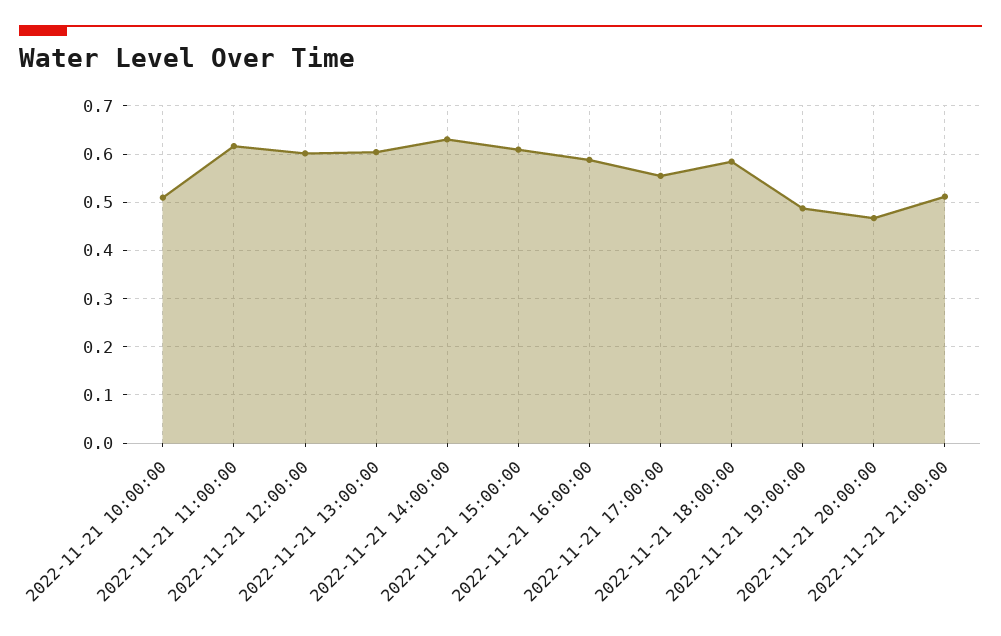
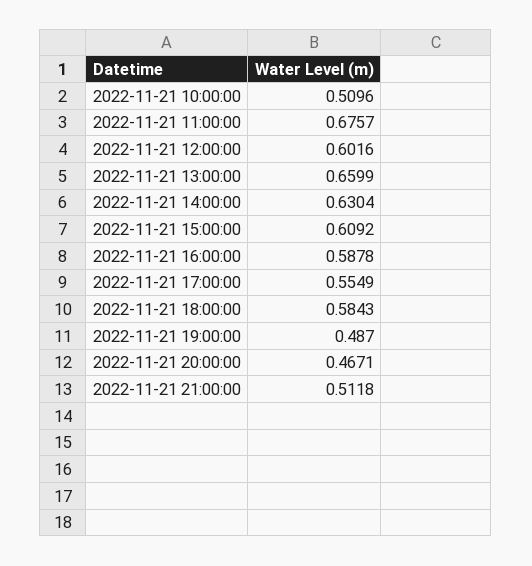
  {
    "2022-11-21 10:00:00": 0.5096,
-   "2022-11-21 11:00:00": 0.62,
+   "2022-11-21 11:00:00": 0.6757,
    "2022-11-21 12:00:00": 0.6016,
-   "2022-11-21 13:00:00": 0.6,
+   "2022-11-21 13:00:00": 0.6599,
    "2022-11-21 14:00:00": 0.6304,
    "2022-11-21 15:00:00": 0.6092,
    "2022-11-21 16:00:00": 0.5878,
    "2022-11-21 17:00:00": 0.5549,
    "2022-11-21 18:00:00": 0.5843,
    "2022-11-21 19:00:00": 0.487,
    "2022-11-21 20:00:00": 0.4671,
    "2022-11-21 21:00:00": 0.5118
  }

